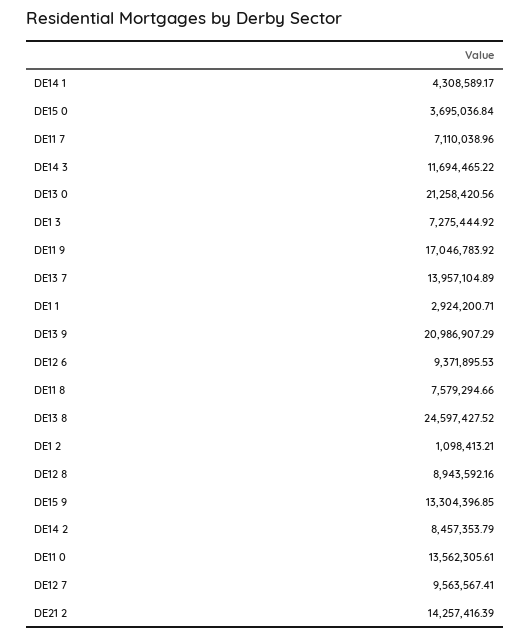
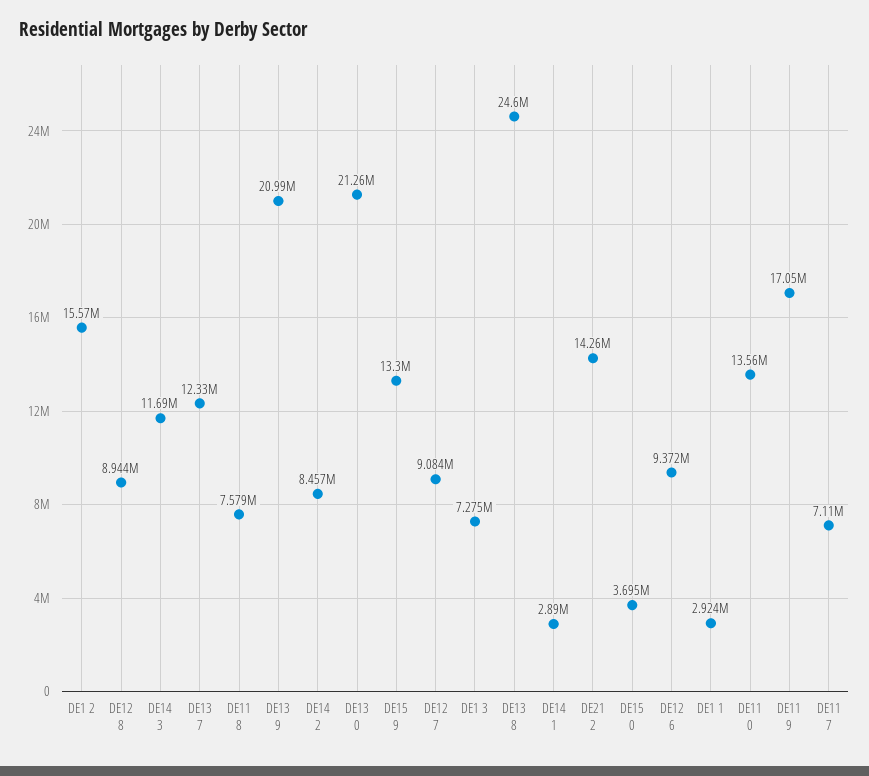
  {
-   "DE14 1": 4308589.17,
+   "DE14 1": 2890000,
    "DE15 0": 3695036.84,
    "DE11 7": 7110038.96,
    "DE14 3": 11694465.22,
    "DE13 0": 21258420.56,
    "DE1 3": 7275444.92,
    "DE11 9": 17046783.92,
-   "DE13 7": 13957104.89,
+   "DE13 7": 12330000,
    "DE1 1": 2924200.71,
    "DE13 9": 20986907.29,
    "DE12 6": 9371895.53,
    "DE11 8": 7579294.66,
    "DE13 8": 24597427.52,
-   "DE1 2": 1098413.21,
+   "DE1 2": 15570000,
    "DE12 8": 8943592.16,
    "DE15 9": 13304396.85,
    "DE14 2": 8457353.79,
    "DE11 0": 13562305.61,
-   "DE12 7": 9563567.41,
+   "DE12 7": 9084000,
    "DE21 2": 14257416.39
  }

